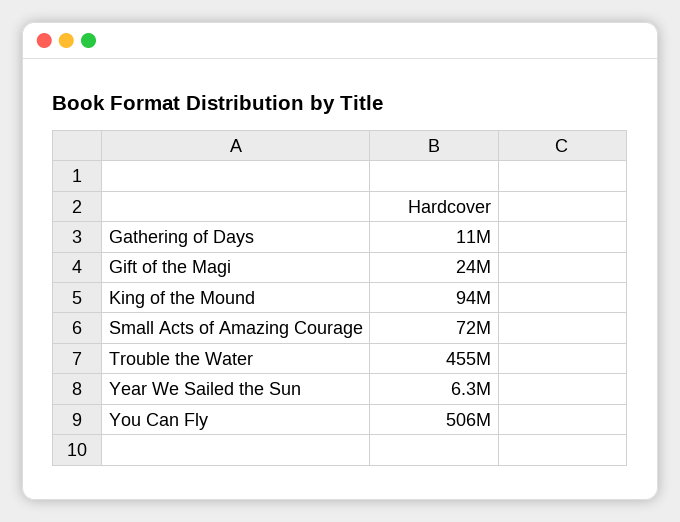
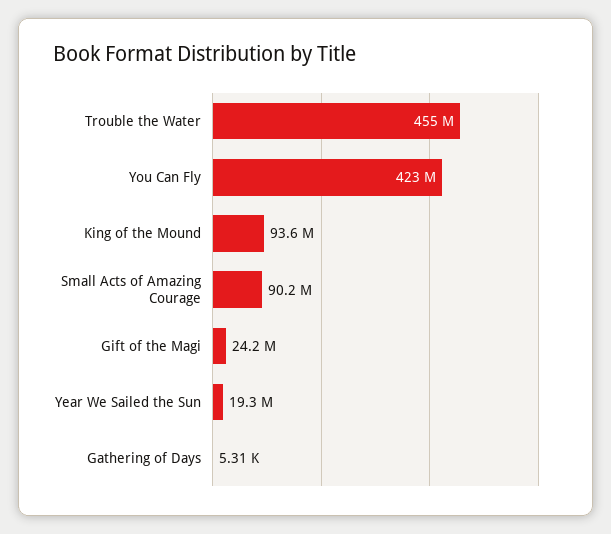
  {
-   "Gathering of Days": 11000000,
+   "Gathering of Days": 5310,
    "Gift of the Magi": 24200000,
    "King of the Mound": 93600000,
-   "Small Acts of Amazing Courage": 72000000,
+   "Small Acts of Amazing Courage": 90200000,
    "Trouble the Water": 455000000,
-   "Year We Sailed the Sun": 6300000,
+   "Year We Sailed the Sun": 19300000,
-   "You Can Fly": 506000000
+   "You Can Fly": 423000000
  }

